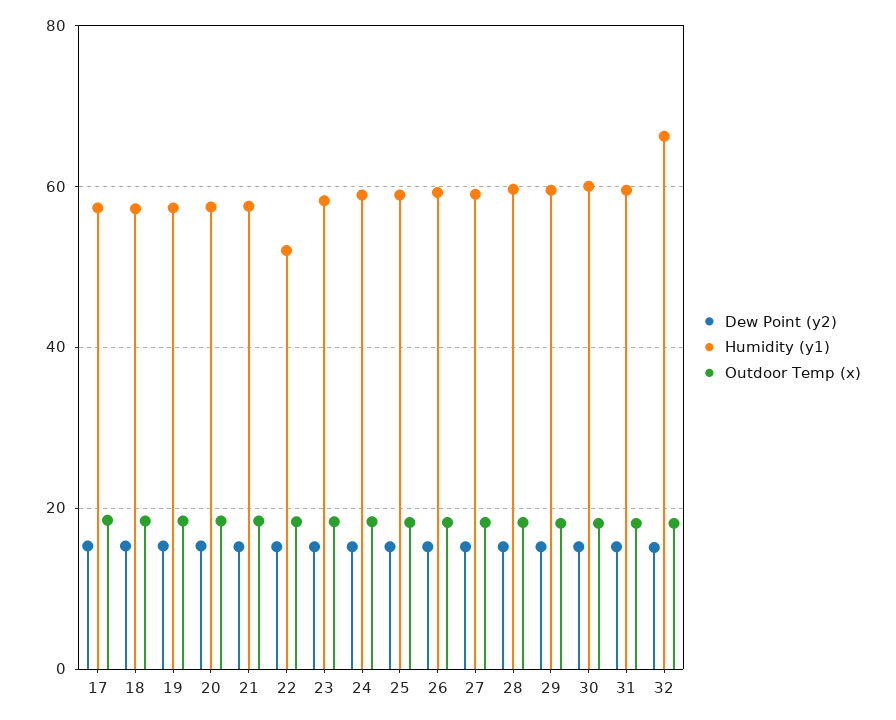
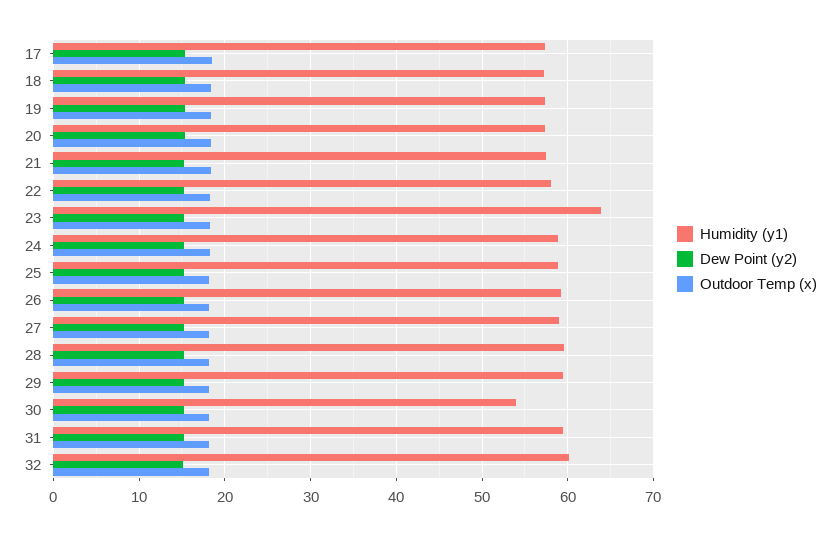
  {
    "Dew Point (y2)": {
      "17": 15,
      "18": 15,
      "19": 15,
      "20": 15,
      "21": 15,
      "22": 15,
      "23": 15,
      "24": 15,
      "25": 15,
      "26": 15,
      "27": 15,
      "28": 15,
      "29": 15,
      "30": 15,
      "31": 15,
      "32": 15
    },
    "Humidity (y1)": {
      "17": 57,
      "18": 57,
      "19": 57,
      "20": 57,
      "21": 58,
-     "22": 52,
+     "22": 58,
-     "23": 58,
+     "23": 64,
      "24": 59,
      "25": 59,
      "26": 59,
      "27": 59,
      "28": 60,
      "29": 60,
-     "30": 60,
+     "30": 54,
      "31": 60,
-     "32": 66
+     "32": 60
    },
    "Outdoor Temp (x)": {
      "17": 19,
      "18": 18,
      "19": 18,
      "20": 18,
      "21": 18,
      "22": 18,
      "23": 18,
      "24": 18,
      "25": 18,
      "26": 18,
      "27": 18,
      "28": 18,
      "29": 18,
      "30": 18,
      "31": 18,
      "32": 18
    }
  }

